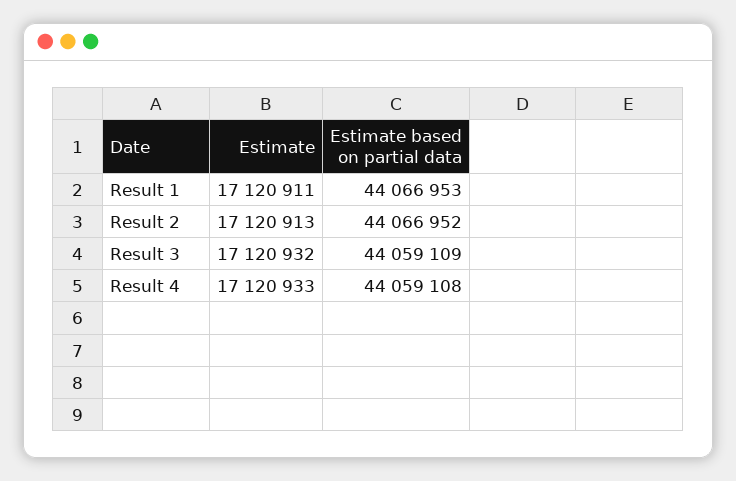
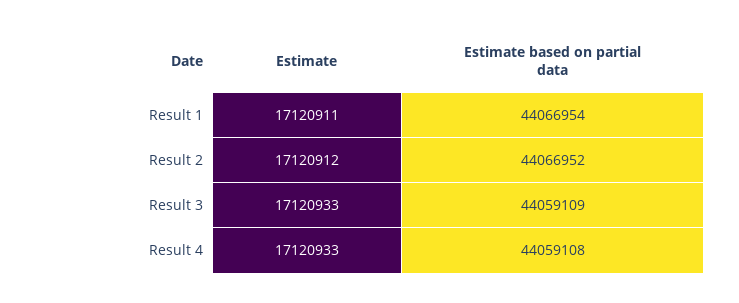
  {
    "Estimate": {
      "Result 1": 17120911,
-     "Result 2": 17120913,
+     "Result 2": 17120912,
-     "Result 3": 17120932,
+     "Result 3": 17120933,
      "Result 4": 17120933
    },
    "Estimate based on partial data": {
-     "Result 1": 44066953,
+     "Result 1": 44066954,
      "Result 2": 44066952,
      "Result 3": 44059109,
      "Result 4": 44059108
    }
  }

